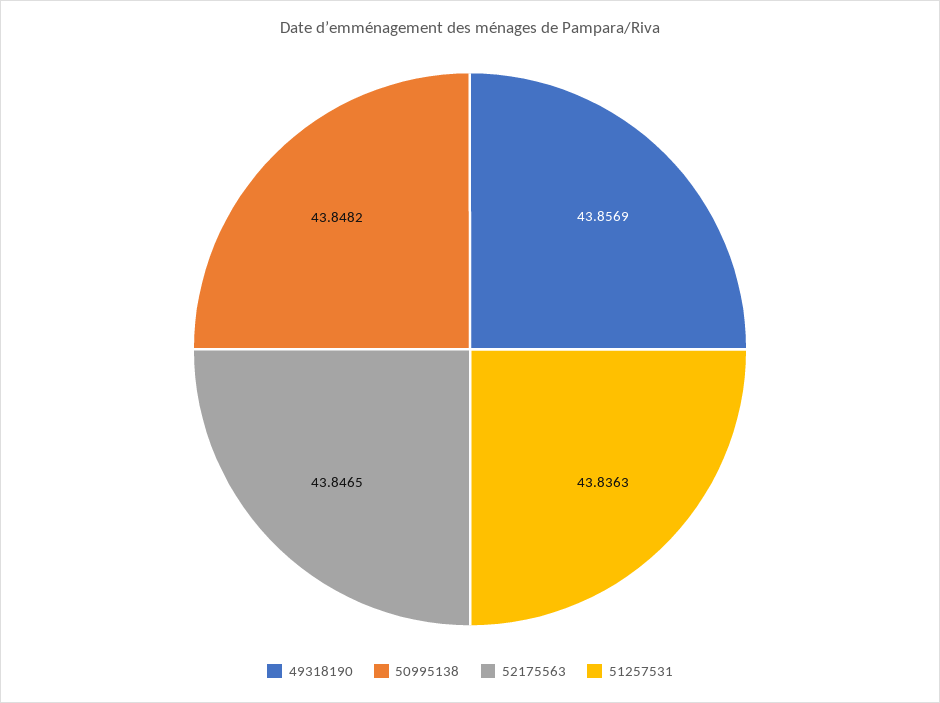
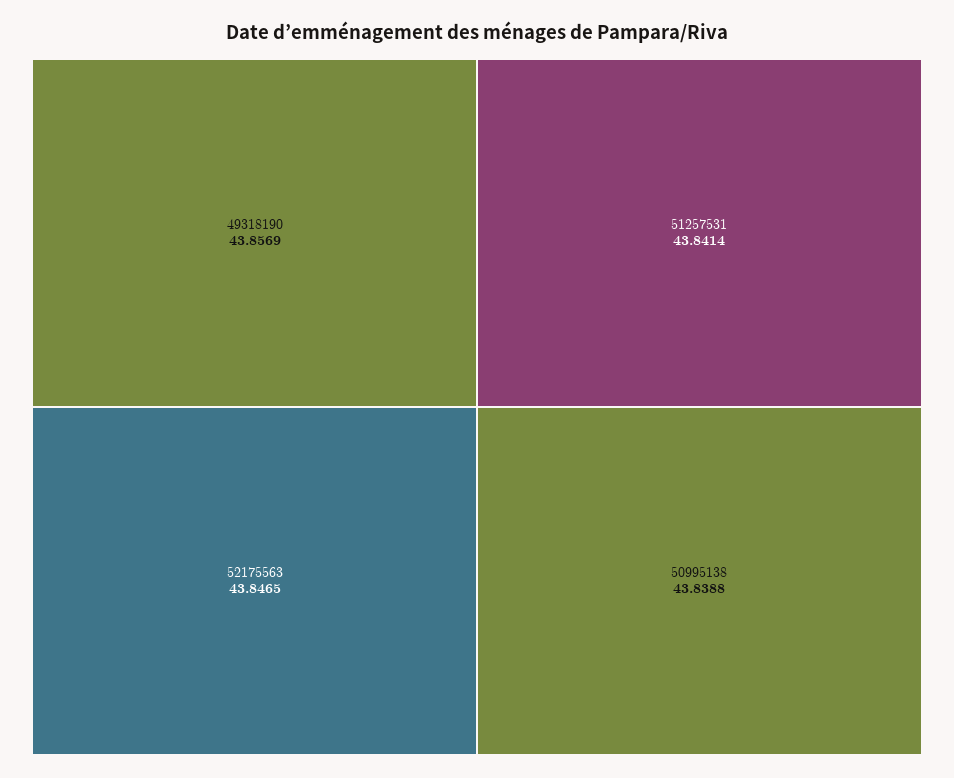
  {
    "49318190": 43.8569,
-   "50995138": 43.8482,
+   "50995138": 43.8388,
    "52175563": 43.8465,
-   "51257531": 43.8363
+   "51257531": 43.8414
  }

